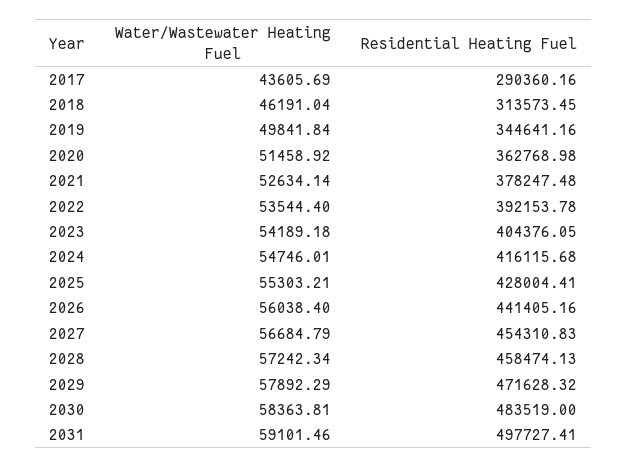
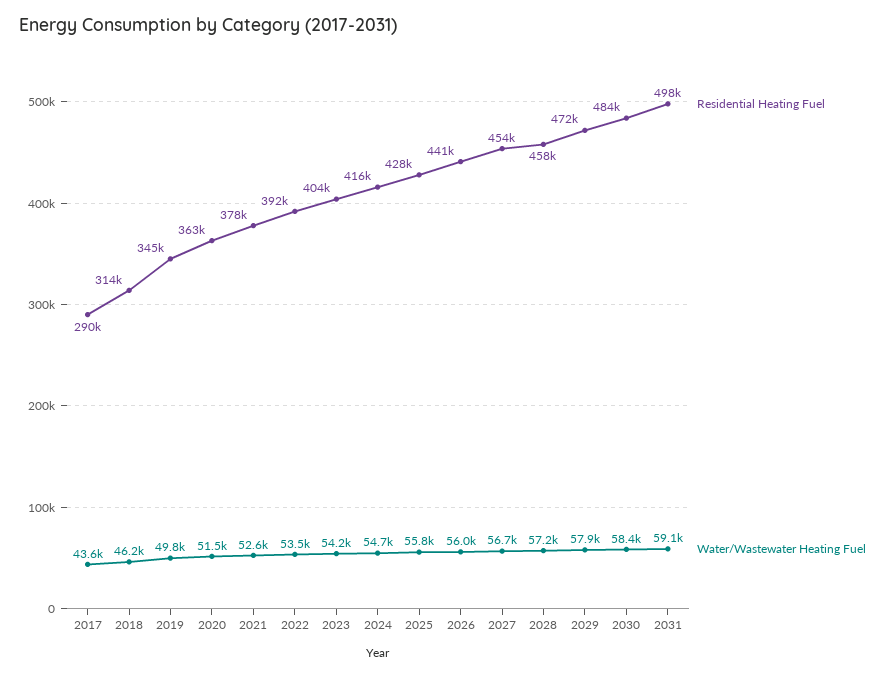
  {
    "Water/Wastewater Heating Fuel": {
      "2017": 43605.69,
      "2018": 46191.04,
      "2019": 49841.84,
      "2020": 51458.92,
      "2021": 52634.14,
      "2022": 53544.4,
      "2023": 54189.18,
      "2024": 54746.01,
-     "2025": 55303.21,
+     "2025": 55800,
      "2026": 56038.4,
      "2027": 56684.79,
      "2028": 57242.34,
      "2029": 57892.29,
      "2030": 58363.81,
      "2031": 59101.46
    },
    "Residential Heating Fuel": {
      "2017": 290360.16,
      "2018": 313573.45,
      "2019": 344641.16,
      "2020": 362768.98,
      "2021": 378247.48,
      "2022": 392153.78,
      "2023": 404376.05,
      "2024": 416115.68,
      "2025": 428004.41,
      "2026": 441405.16,
      "2027": 454310.83,
      "2028": 458474.13,
      "2029": 471628.32,
      "2030": 483519,
      "2031": 497727.41
    }
  }

